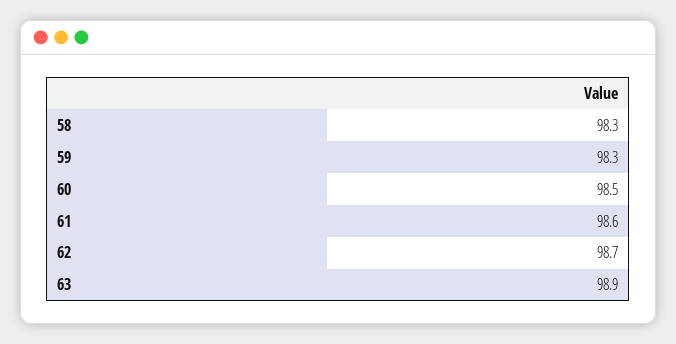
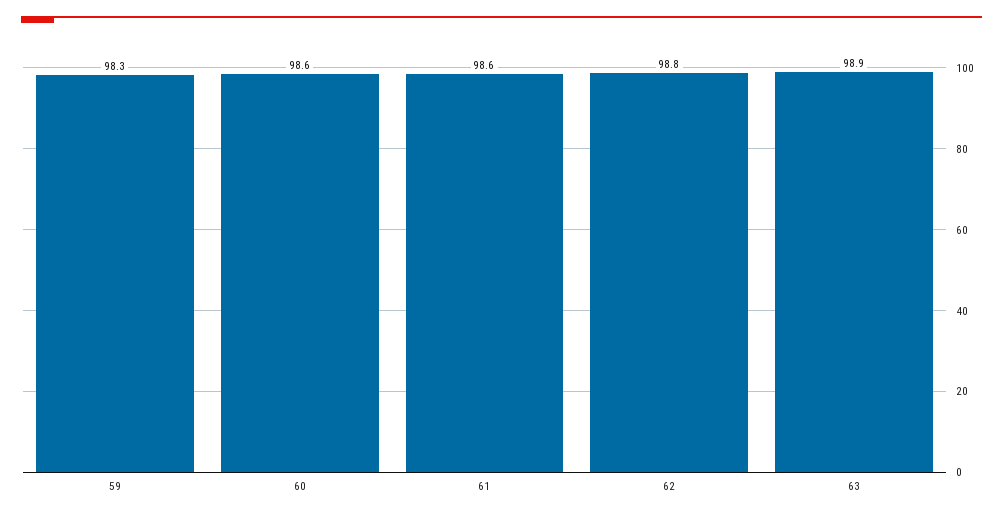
  {
-   "58": 98.3,
    "59": 98.3,
-   "60": 98.5,
+   "60": 98.6,
    "61": 98.6,
-   "62": 98.7,
+   "62": 98.8,
    "63": 98.9
  }

